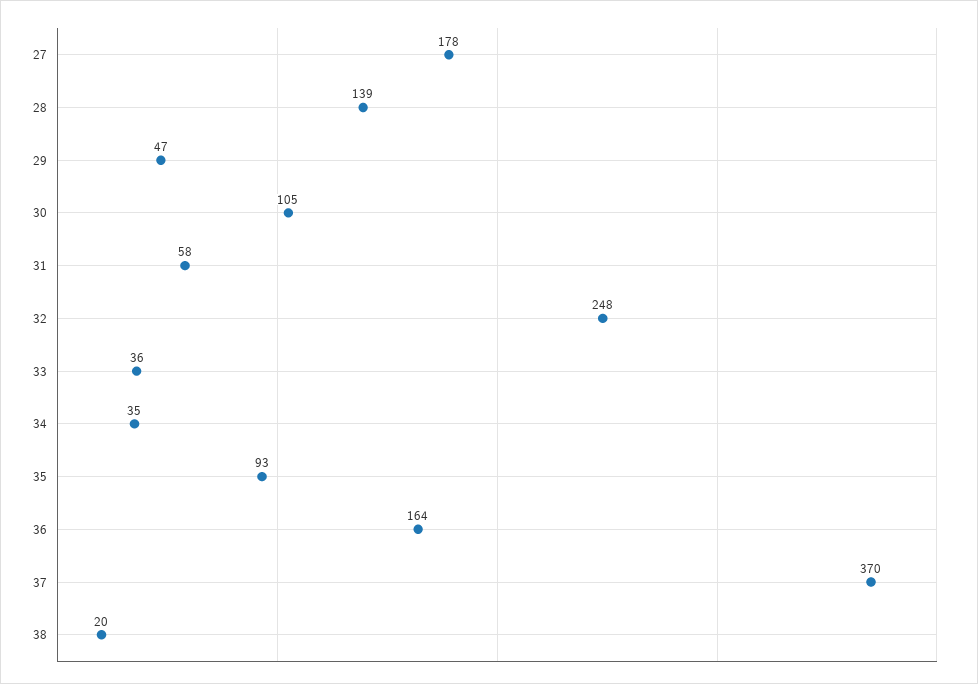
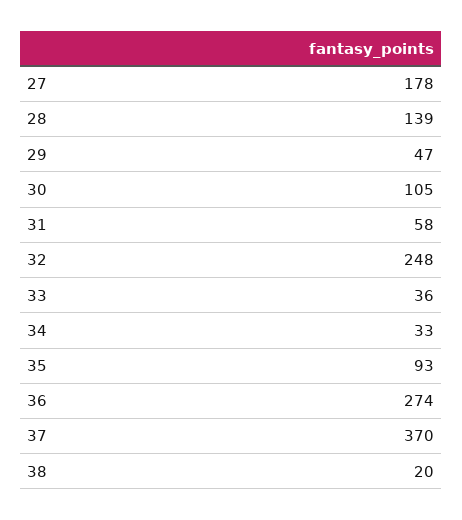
  {
    "27": 178,
    "28": 139,
    "29": 47,
    "30": 105,
    "31": 58,
    "32": 248,
    "33": 36,
-   "34": 35,
+   "34": 33,
    "35": 93,
-   "36": 164,
+   "36": 274,
    "37": 370,
    "38": 20
  }

